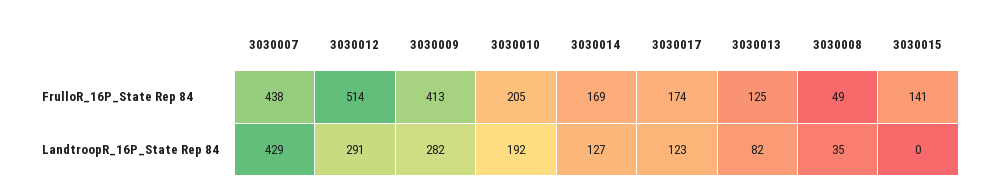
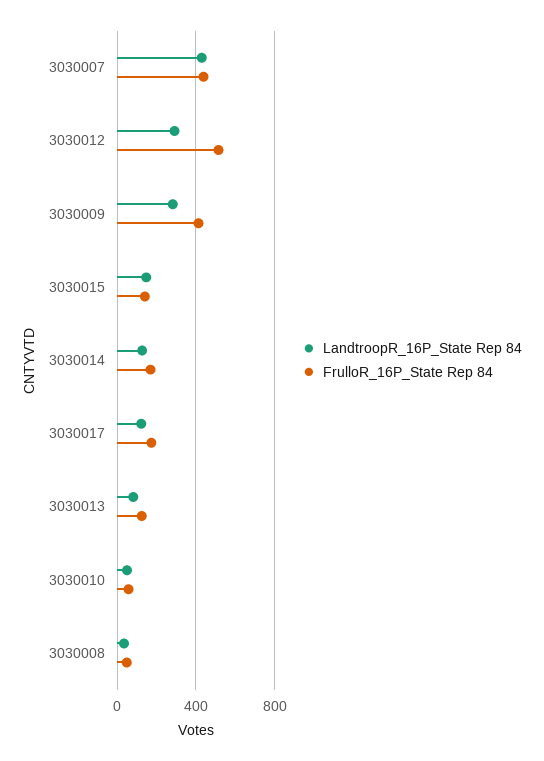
  {
    "FrulloR_16P_State Rep 84": {
      "3030007": 438,
      "3030012": 514,
      "3030009": 413,
-     "3030010": 205,
+     "3030010": 50,
      "3030014": 169,
      "3030017": 174,
      "3030013": 125,
      "3030008": 49,
      "3030015": 141
    },
    "LandtroopR_16P_State Rep 84": {
      "3030007": 429,
      "3030012": 291,
      "3030009": 282,
-     "3030010": 192,
+     "3030010": 50,
      "3030014": 127,
      "3030017": 123,
      "3030013": 82,
      "3030008": 35,
-     "3030015": 0
+     "3030015": 150
    }
  }

